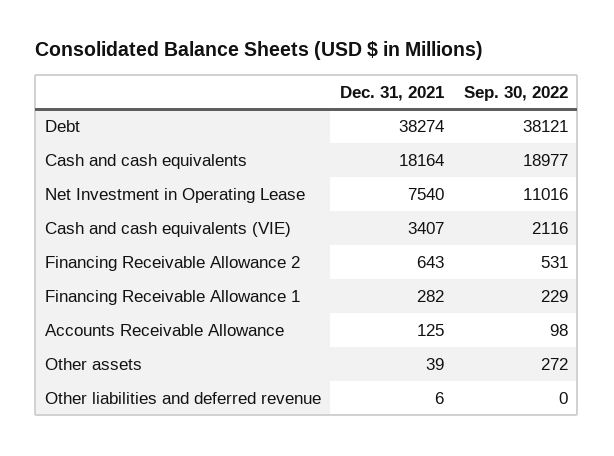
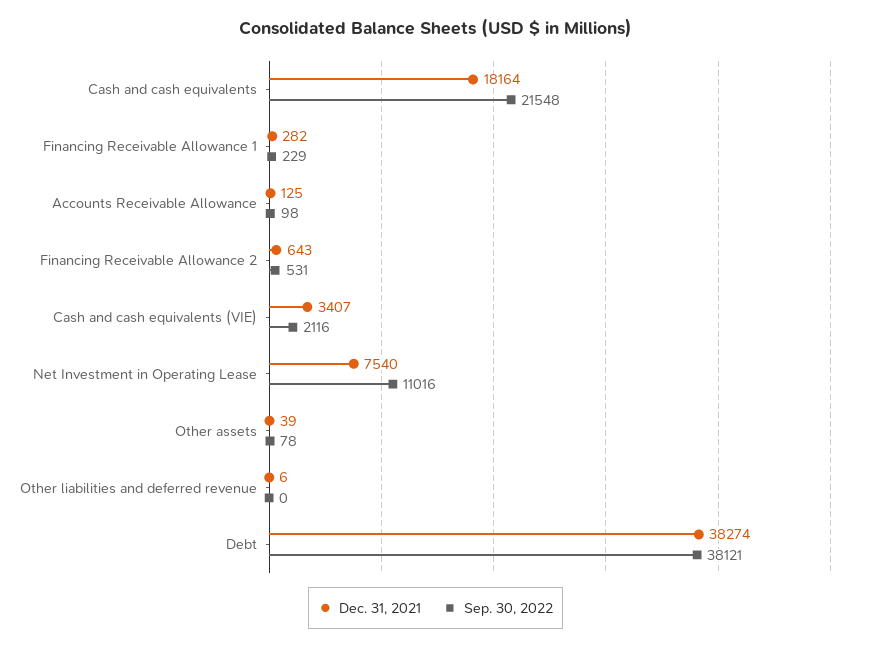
  {
    "Dec. 31, 2021": {
      "Debt": 38274,
      "Cash and cash equivalents": 18164,
      "Net Investment in Operating Lease": 7540,
      "Cash and cash equivalents (VIE)": 3407,
      "Financing Receivable Allowance 2": 643,
      "Financing Receivable Allowance 1": 282,
      "Accounts Receivable Allowance": 125,
      "Other assets": 39,
      "Other liabilities and deferred revenue": 6
    },
    "Sep. 30, 2022": {
      "Debt": 38121,
-     "Cash and cash equivalents": 18977,
+     "Cash and cash equivalents": 21548,
      "Net Investment in Operating Lease": 11016,
      "Cash and cash equivalents (VIE)": 2116,
      "Financing Receivable Allowance 2": 531,
      "Financing Receivable Allowance 1": 229,
      "Accounts Receivable Allowance": 98,
-     "Other assets": 272,
+     "Other assets": 78,
      "Other liabilities and deferred revenue": 0
    }
  }

